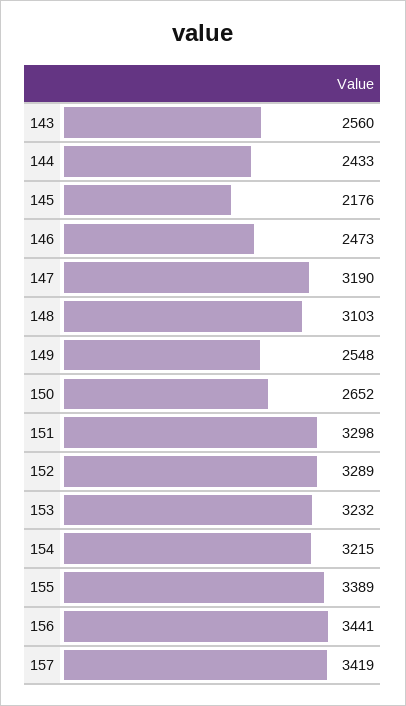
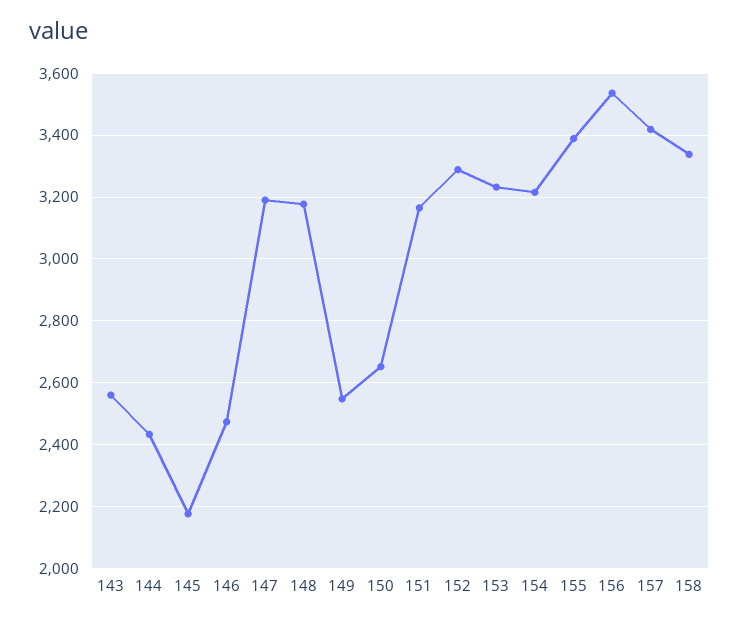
  {
    "143": 2560,
    "144": 2433,
    "145": 2176,
    "146": 2473,
    "147": 3190,
-   "148": 3103,
+   "148": 3180,
    "149": 2548,
    "150": 2652,
-   "151": 3298,
+   "151": 3160,
    "152": 3289,
    "153": 3232,
    "154": 3215,
    "155": 3389,
-   "156": 3441,
+   "156": 3540,
-   "157": 3419
+   "157": 3419,
+   "158": 3340
  }

